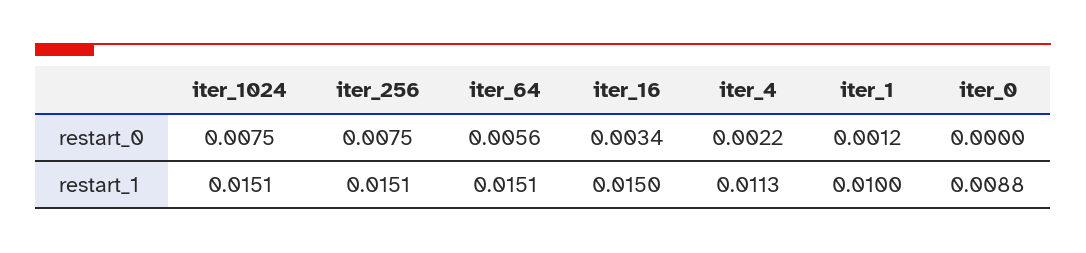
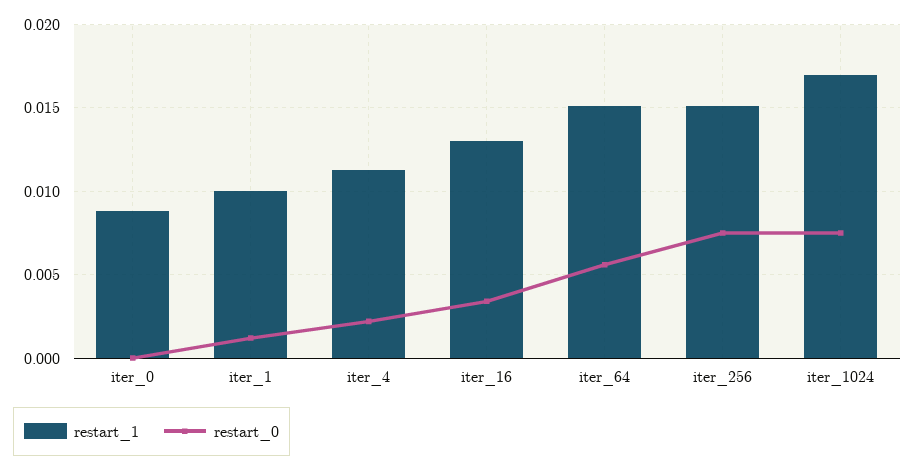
  {
    "restart_0": {
      "iter_1024": 0.0075,
      "iter_256": 0.0075,
      "iter_64": 0.0056,
      "iter_16": 0.0034,
      "iter_4": 0.0022,
      "iter_1": 0.0012,
      "iter_0": 0
    },
    "restart_1": {
-     "iter_1024": 0.0151,
+     "iter_1024": 0.017,
      "iter_256": 0.0151,
      "iter_64": 0.0151,
-     "iter_16": 0.015,
+     "iter_16": 0.013,
      "iter_4": 0.0113,
      "iter_1": 0.01,
      "iter_0": 0.0088
    }
  }

